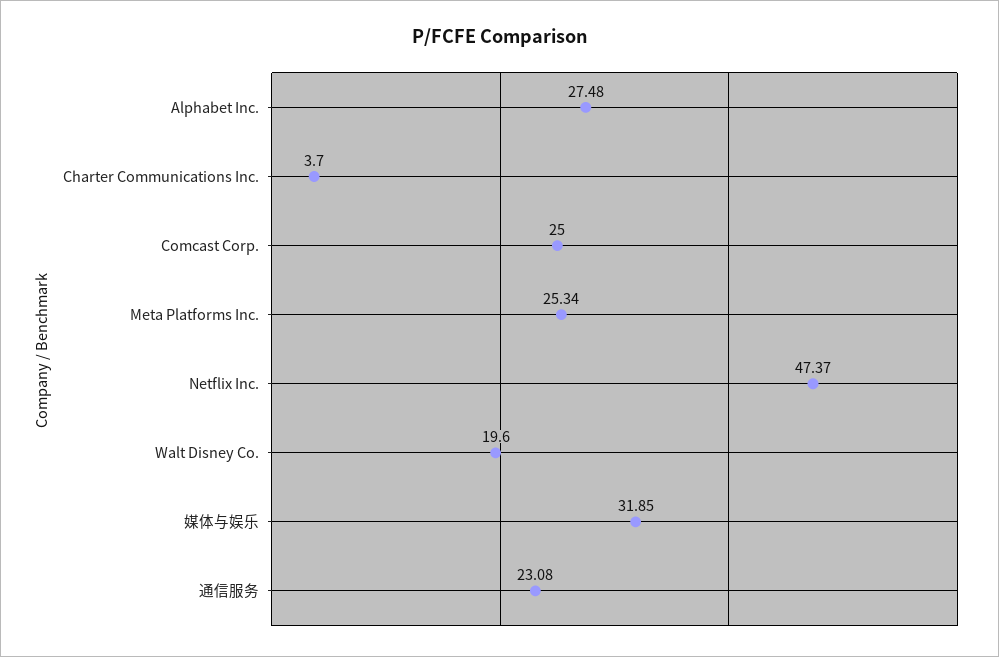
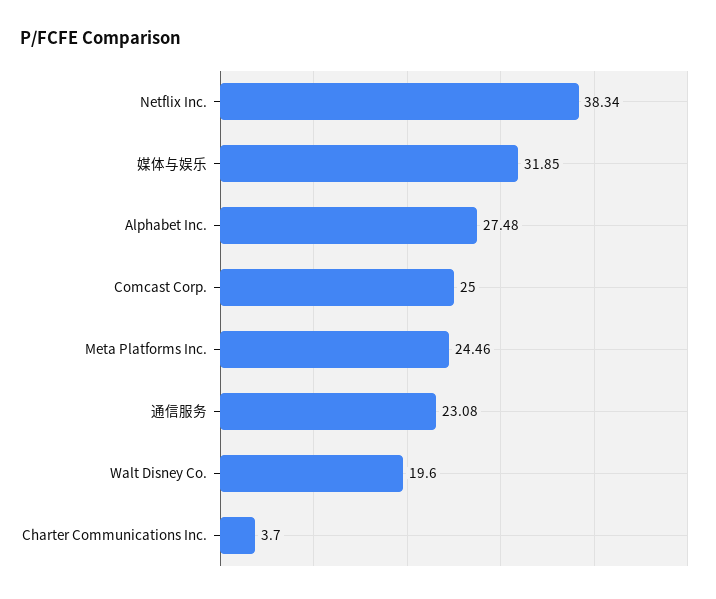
  {
    "Alphabet Inc.": 27.48,
    "Charter Communications Inc.": 3.7,
    "Comcast Corp.": 25,
-   "Meta Platforms Inc.": 25.34,
+   "Meta Platforms Inc.": 24.46,
-   "Netflix Inc.": 47.37,
+   "Netflix Inc.": 38.34,
    "Walt Disney Co.": 19.6,
    "媒体与娱乐": 31.85,
    "通信服务": 23.08
  }

